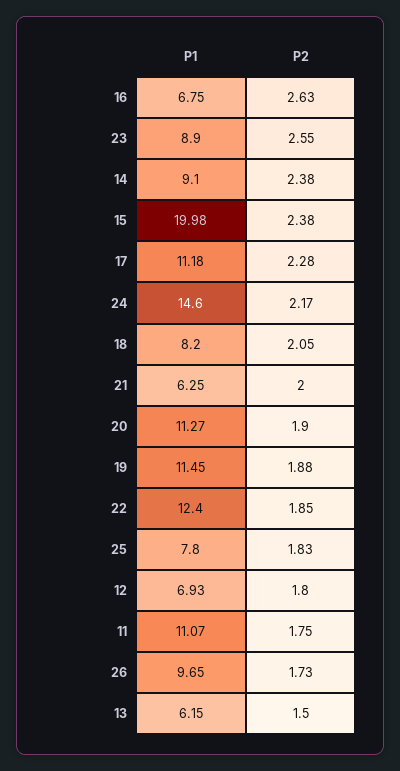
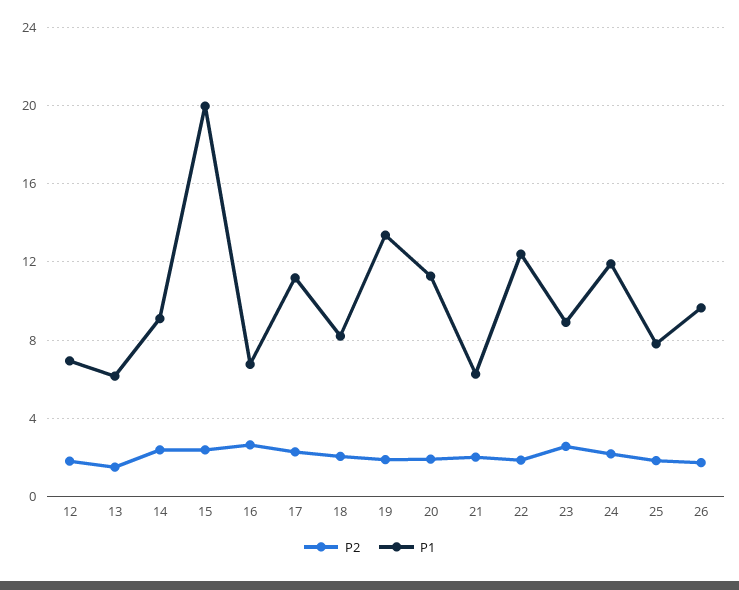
  {
    "P1": {
      "16": 6.75,
      "23": 8.9,
      "14": 9.1,
      "15": 19.98,
      "17": 11.18,
-     "24": 14.6,
+     "24": 12,
      "18": 8.2,
      "21": 6.25,
      "20": 11.27,
-     "19": 11.45,
+     "19": 13.5,
      "22": 12.4,
      "25": 7.8,
      "12": 6.93,
-     "11": 11.07,
      "26": 9.65,
      "13": 6.15
    },
    "P2": {
      "16": 2.63,
      "23": 2.55,
      "14": 2.38,
      "15": 2.38,
      "17": 2.28,
      "24": 2.17,
      "18": 2.05,
      "21": 2,
      "20": 1.9,
      "19": 1.88,
      "22": 1.85,
      "25": 1.83,
      "12": 1.8,
-     "11": 1.75,
      "26": 1.73,
      "13": 1.5
    }
  }

